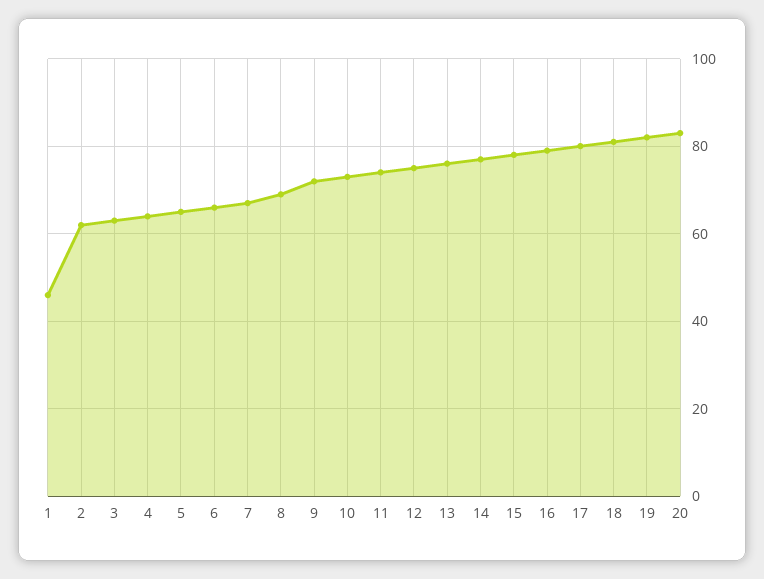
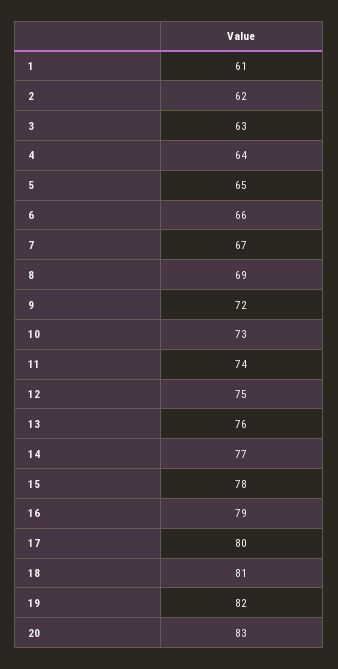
  {
-   "1": 45,
+   "1": 61,
    "2": 62,
    "3": 63,
    "4": 64,
    "5": 65,
    "6": 66,
    "7": 67,
    "8": 69,
    "9": 72,
    "10": 73,
    "11": 74,
    "12": 75,
    "13": 76,
    "14": 77,
    "15": 78,
    "16": 79,
    "17": 80,
    "18": 81,
    "19": 82,
    "20": 83
  }

